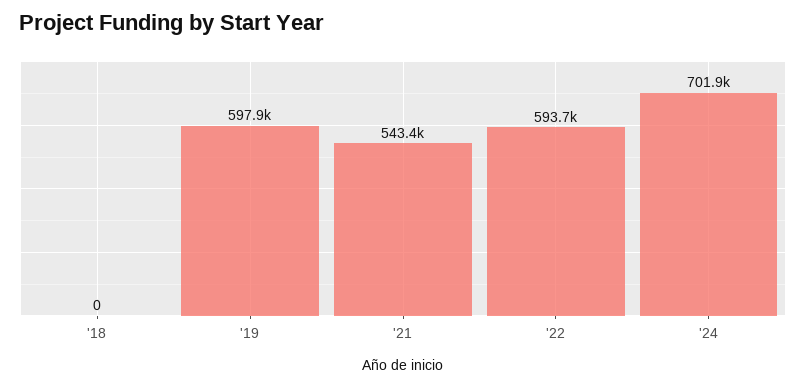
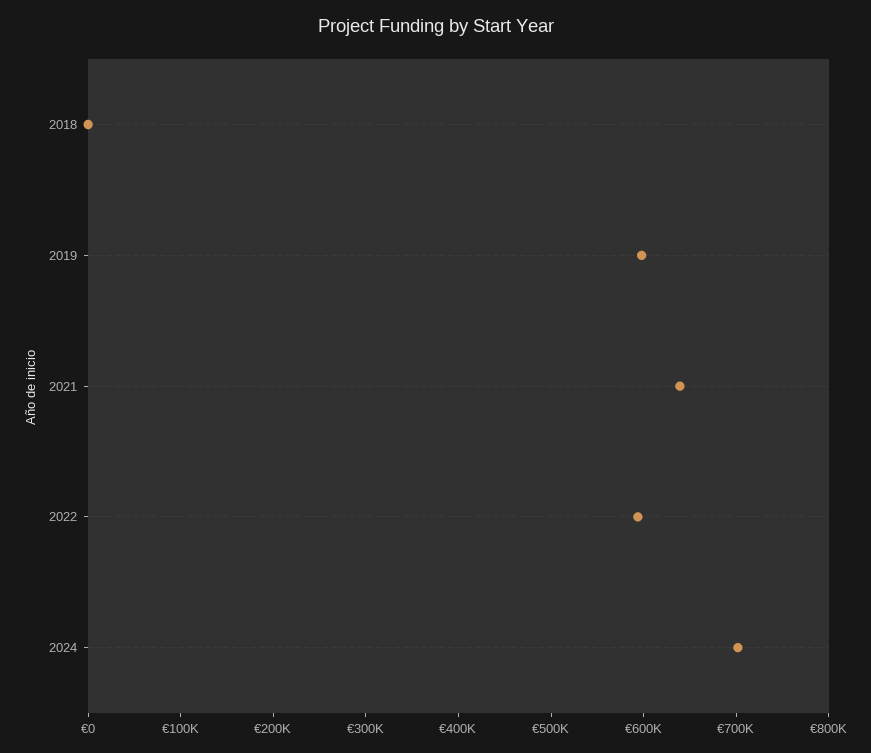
  {
    "'18": 0,
    "'19": 597900,
-   "'21": 543400,
+   "'21": 640000,
    "'22": 593700,
    "'24": 701900
  }

